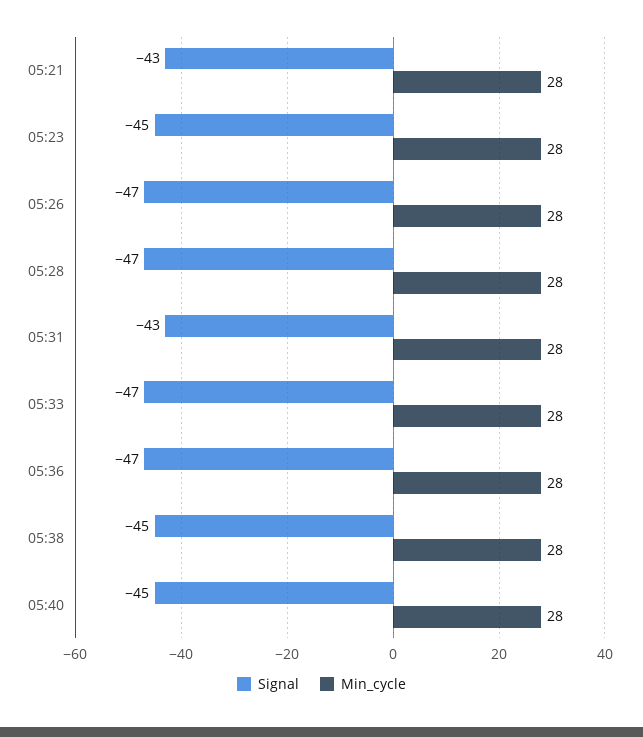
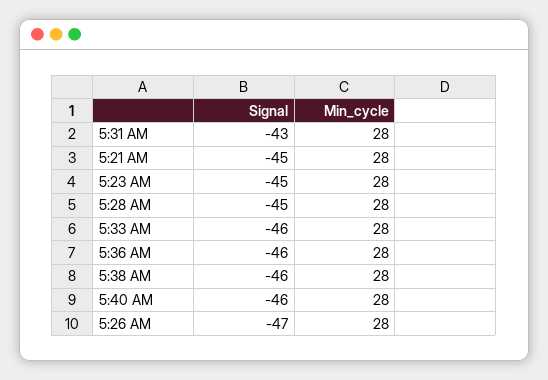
  {
    "Signal": {
-     "05:21": -43,
+     "05:21": -45,
      "05:23": -45,
      "05:26": -47,
-     "05:28": -47,
+     "05:28": -45,
      "05:31": -43,
-     "05:33": -47,
+     "05:33": -46,
-     "05:36": -47,
+     "05:36": -46,
-     "05:38": -45,
+     "05:38": -46,
-     "05:40": -45
+     "05:40": -46
    },
    "Min_cycle": {
      "05:21": 28,
      "05:23": 28,
      "05:26": 28,
      "05:28": 28,
      "05:31": 28,
      "05:33": 28,
      "05:36": 28,
      "05:38": 28,
      "05:40": 28
    }
  }

